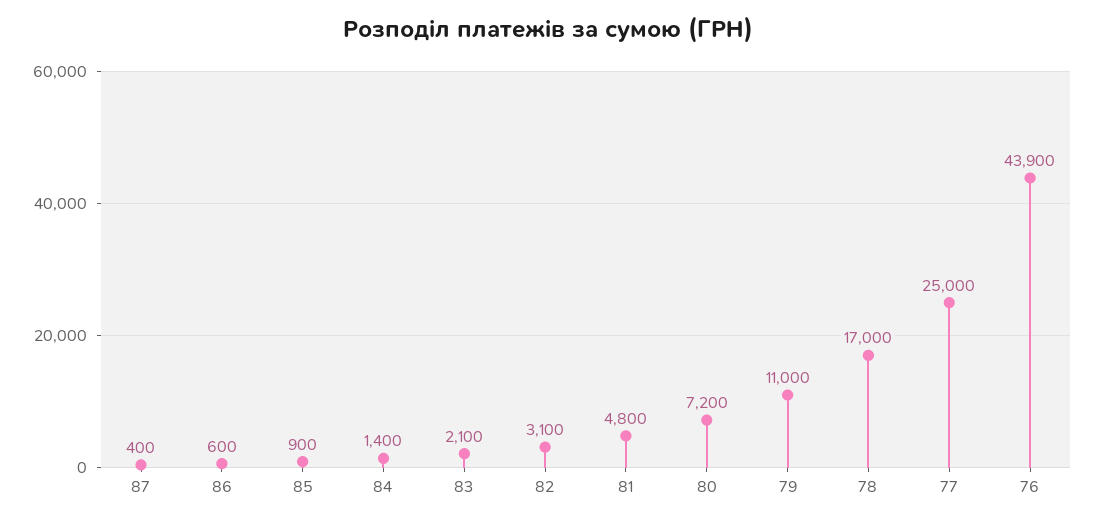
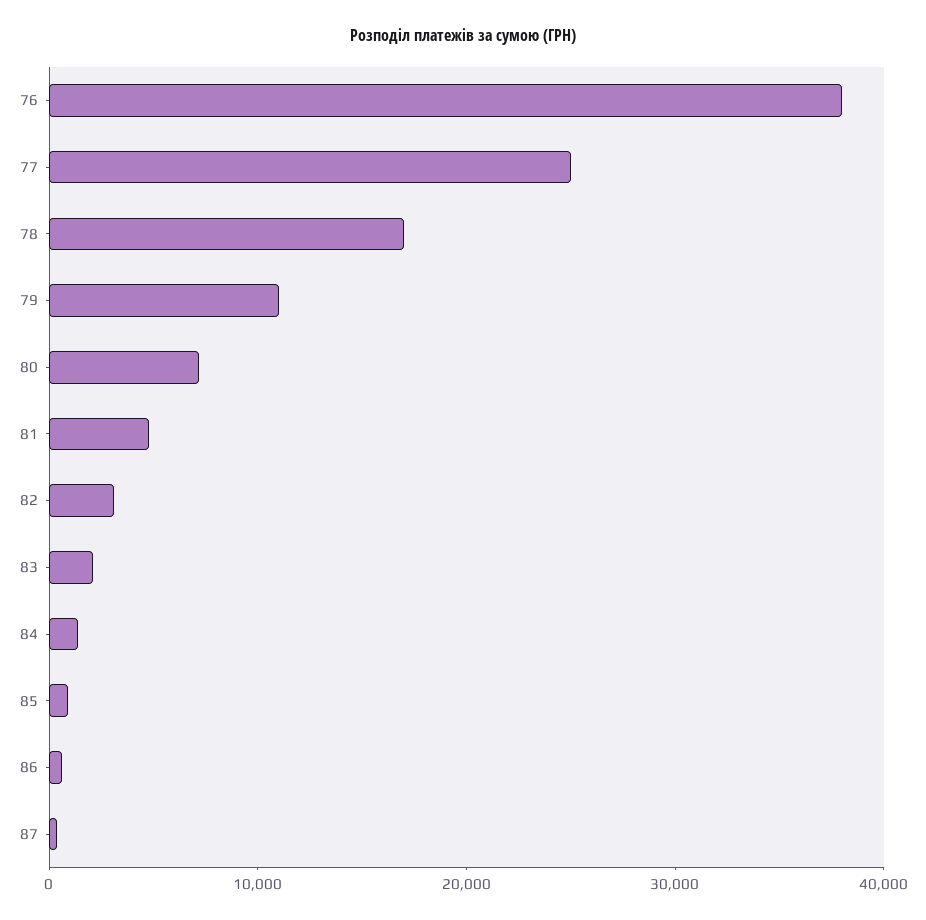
  {
    "87": 400,
    "86": 600,
    "85": 900,
    "84": 1400,
    "83": 2100,
    "82": 3100,
    "81": 4800,
    "80": 7200,
    "79": 11000,
    "78": 17000,
    "77": 25000,
-   "76": 43900
+   "76": 38000
  }

